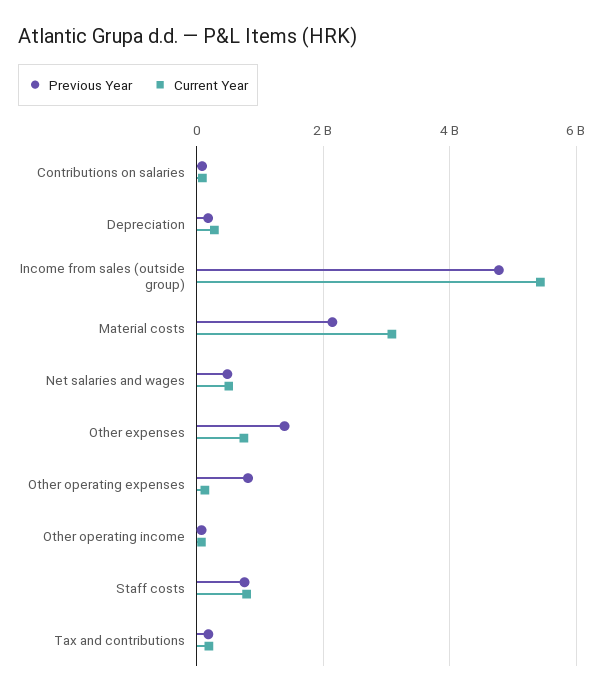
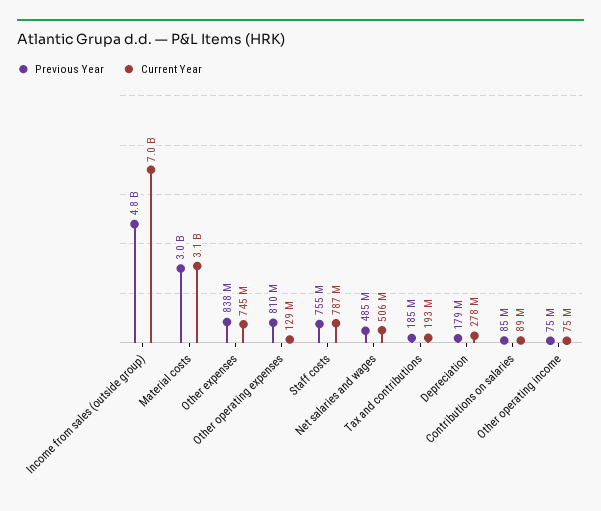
  {
    "Previous Year": {
      "Contributions on salaries": 85000000,
      "Depreciation": 179000000,
      "Income from sales (outside group)": 4800000000,
-     "Material costs": 2200000000,
+     "Material costs": 3000000000,
      "Net salaries and wages": 485000000,
-     "Other expenses": 1400000000,
+     "Other expenses": 838000000,
      "Other operating expenses": 810000000,
      "Other operating income": 75000000,
      "Staff costs": 755000000,
      "Tax and contributions": 185000000
    },
    "Current Year": {
      "Contributions on salaries": 89000000,
      "Depreciation": 278000000,
-     "Income from sales (outside group)": 5400000000,
+     "Income from sales (outside group)": 7000000000,
      "Material costs": 3100000000,
      "Net salaries and wages": 506000000,
      "Other expenses": 745000000,
      "Other operating expenses": 129000000,
      "Other operating income": 75000000,
      "Staff costs": 787000000,
      "Tax and contributions": 193000000
    }
  }

